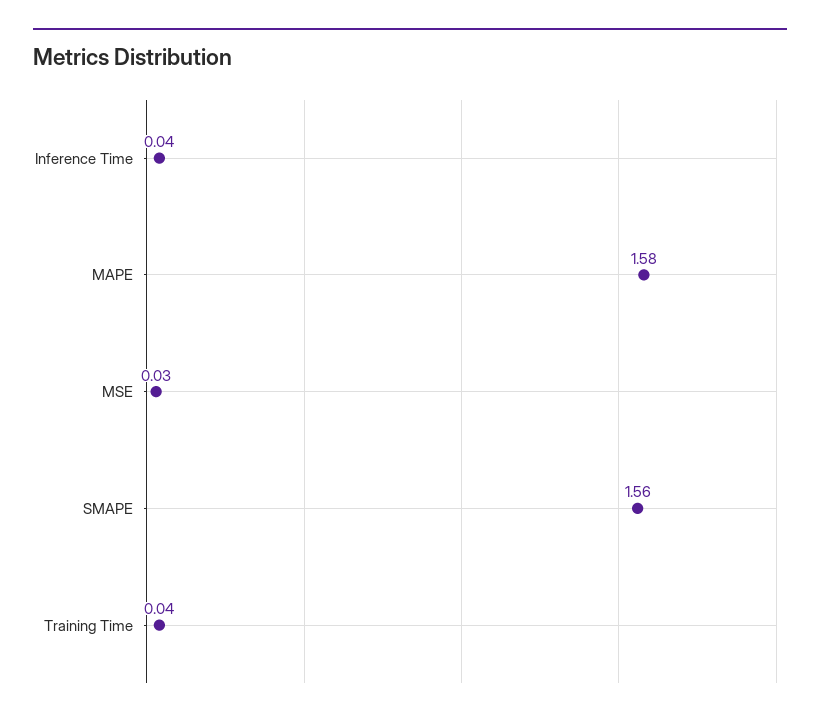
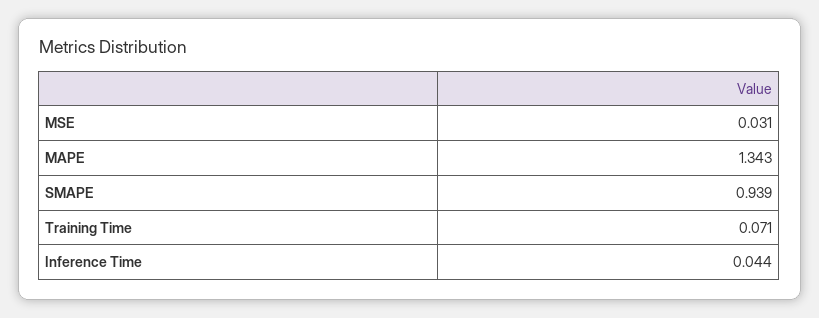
  {
    "Inference Time": 0.044,
-   "MAPE": 1.58,
+   "MAPE": 1.343,
    "MSE": 0.031,
-   "SMAPE": 1.56,
+   "SMAPE": 0.939,
-   "Training Time": 0.04
+   "Training Time": 0.071
  }

